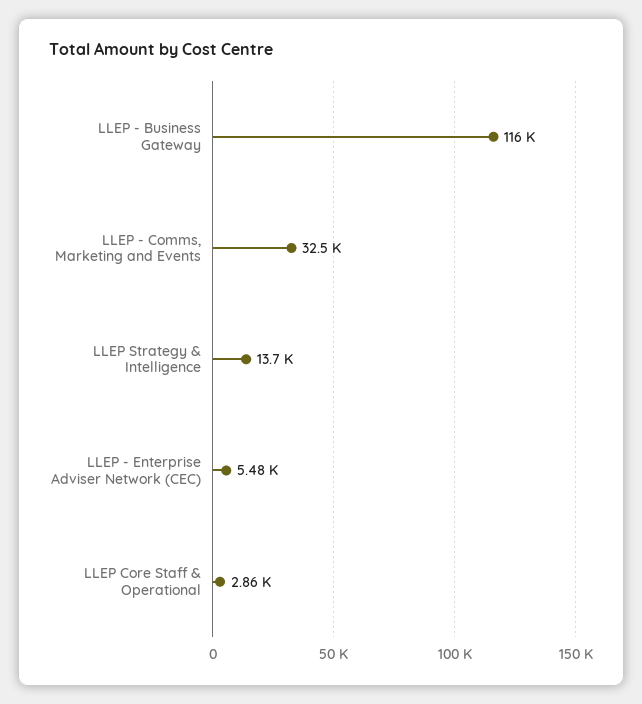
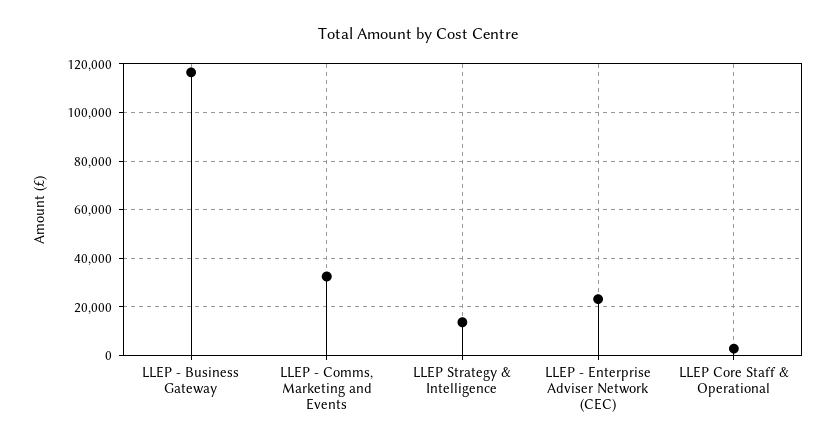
  {
    "LLEP - Business Gateway": 116000,
    "LLEP - Comms, Marketing and Events": 32500,
    "LLEP Strategy & Intelligence": 13700,
-   "LLEP - Enterprise Adviser Network (CEC)": 5480,
+   "LLEP - Enterprise Adviser Network (CEC)": 22500,
    "LLEP Core Staff & Operational": 2860
  }

